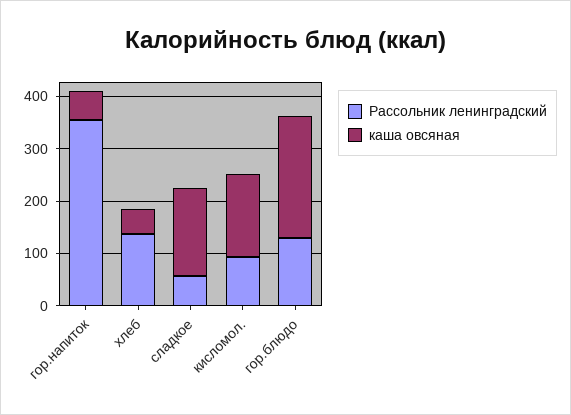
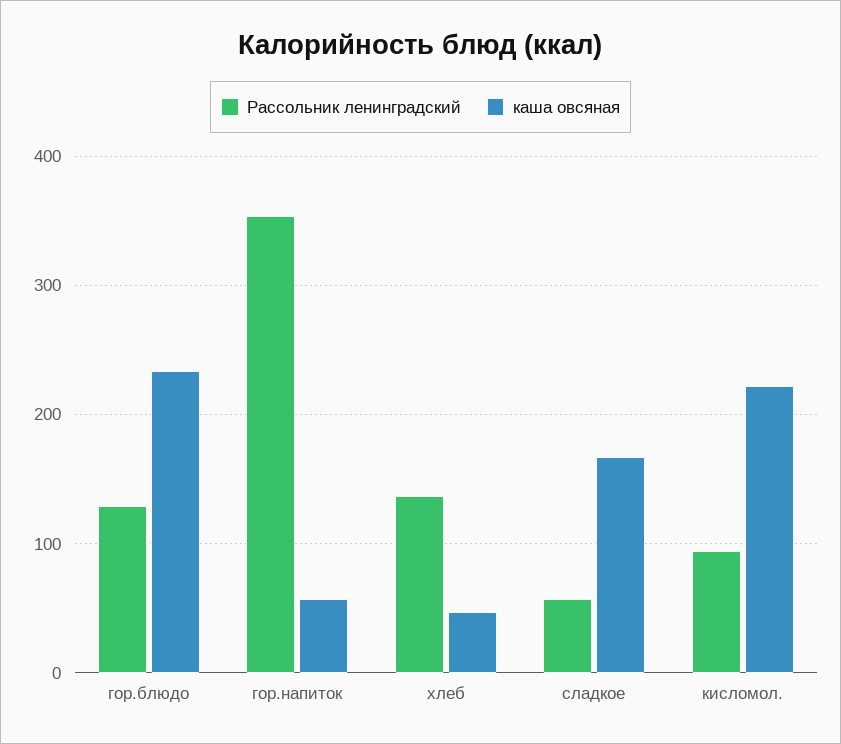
  {
    "Рассольник ленинградский": {
      "гор.напиток": 350,
      "хлеб": 140,
      "сладкое": 60,
      "кисломол.": 90,
      "гор.блюдо": 130
    },
    "каша овсяная": {
      "гор.напиток": 60,
      "хлеб": 50,
      "сладкое": 170,
-     "кисломол.": 160,
+     "кисломол.": 220,
      "гор.блюдо": 230
    }
  }

